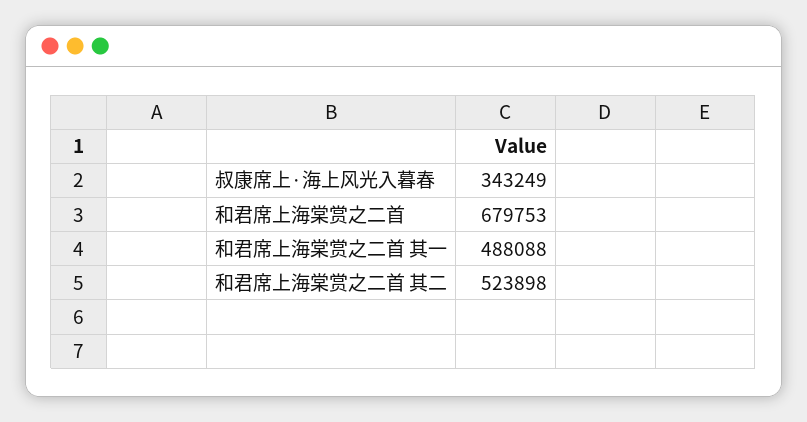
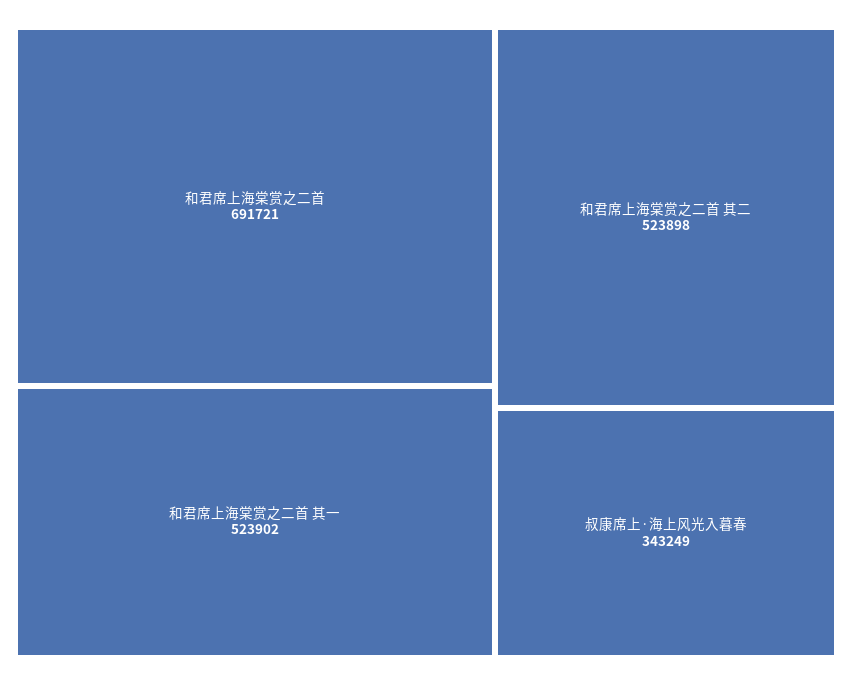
  {
    "叔康席上·海上风光入暮春": 343249,
-   "和君席上海棠赏之二首": 679753,
+   "和君席上海棠赏之二首": 691721,
-   "和君席上海棠赏之二首 其一": 488088,
+   "和君席上海棠赏之二首 其一": 523902,
    "和君席上海棠赏之二首 其二": 523898
  }

